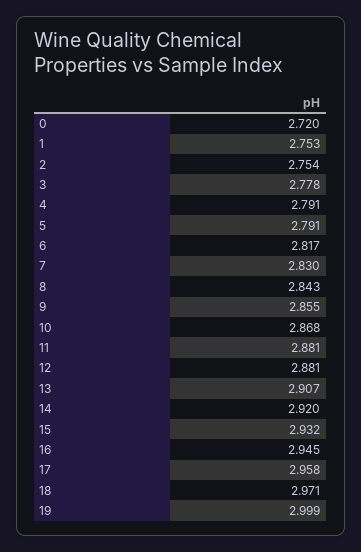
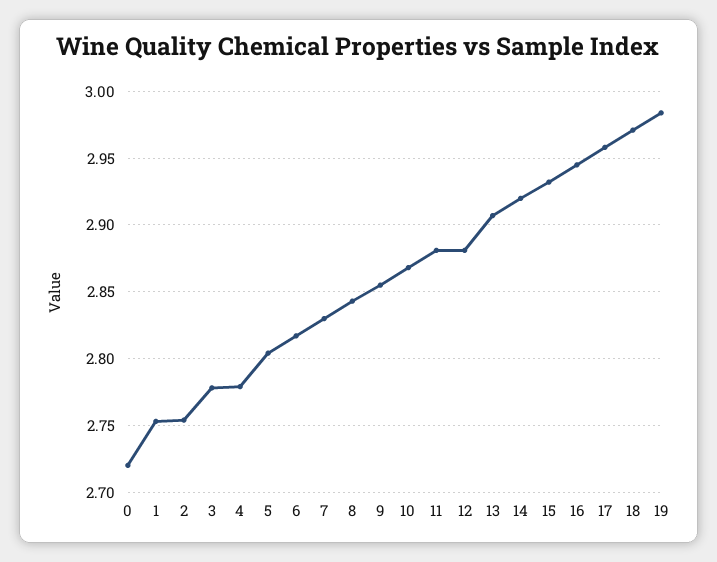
  {
    "0": 2.72,
    "1": 2.753,
    "2": 2.754,
    "3": 2.778,
-   "4": 2.791,
+   "4": 2.78,
-   "5": 2.791,
+   "5": 2.805,
    "6": 2.817,
    "7": 2.83,
    "8": 2.843,
    "9": 2.855,
    "10": 2.868,
    "11": 2.881,
    "12": 2.881,
    "13": 2.907,
    "14": 2.92,
    "15": 2.932,
    "16": 2.945,
    "17": 2.958,
    "18": 2.971,
-   "19": 2.999
+   "19": 2.985
  }

